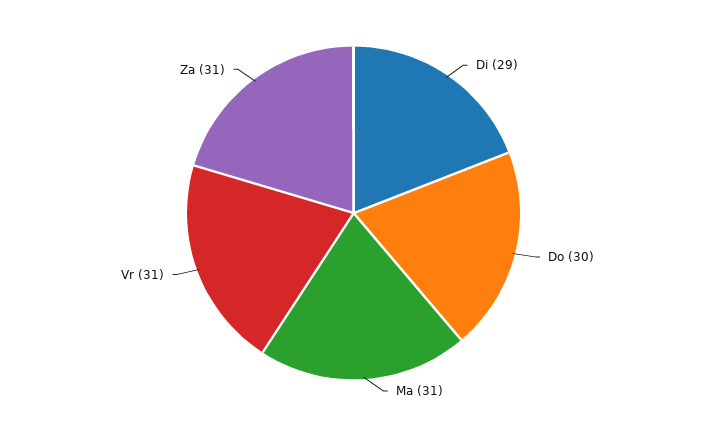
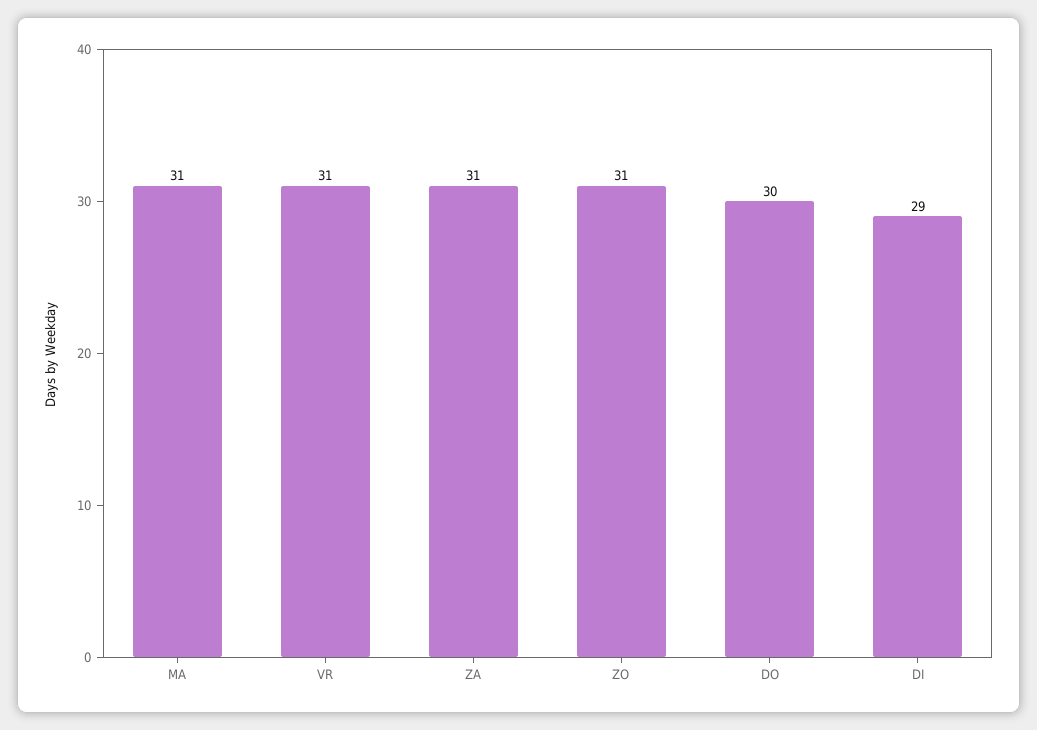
  {
    "Di": 29,
    "Do": 30,
    "Ma": 31,
    "Vr": 31,
-   "Za": 31
+   "Za": 31,
+   "ZO": 31
  }

